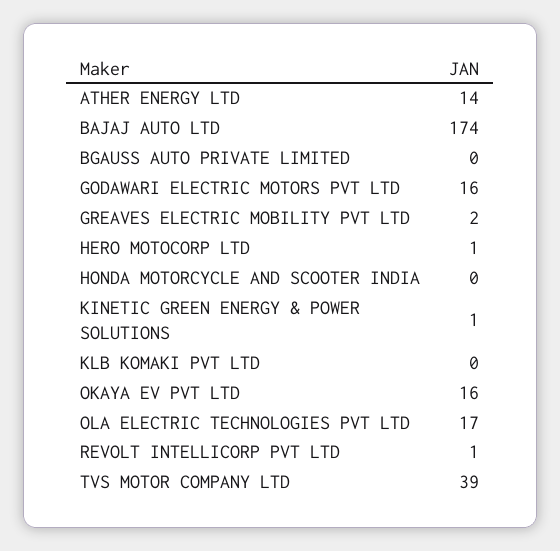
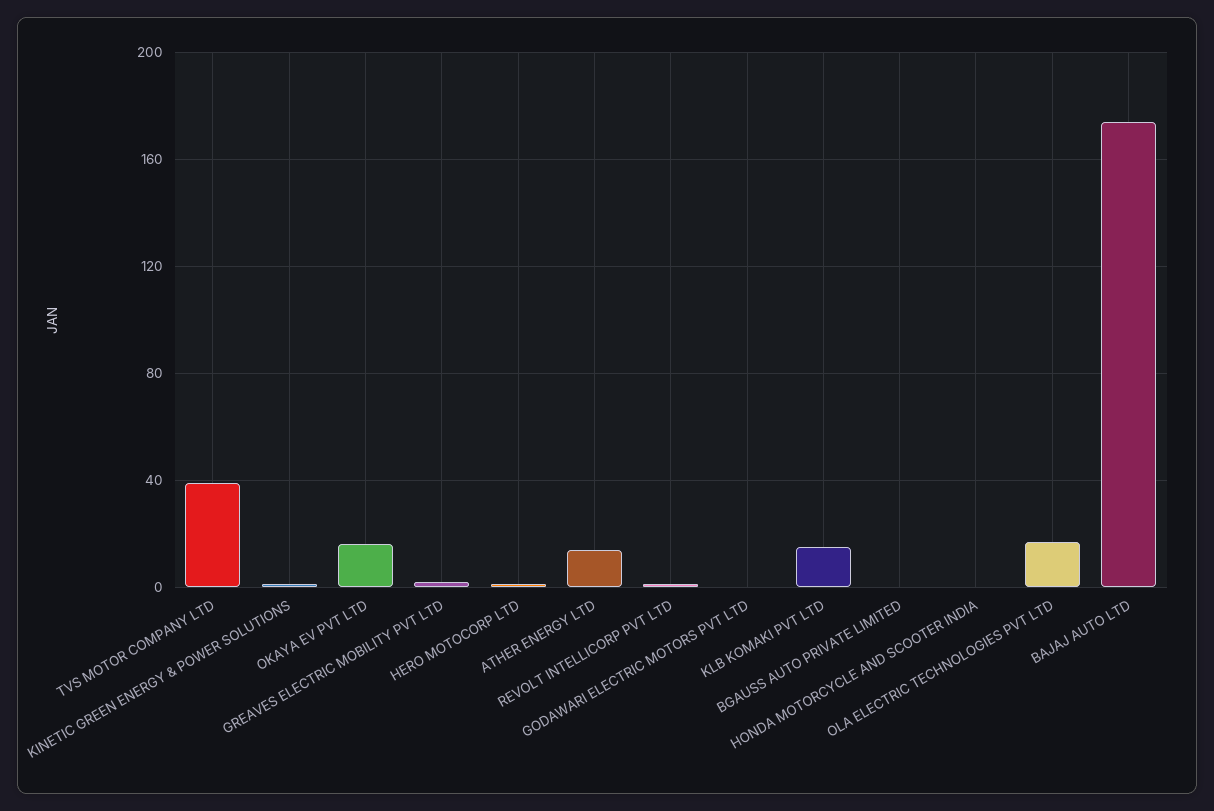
  {
    "ATHER ENERGY LTD": 14,
    "BAJAJ AUTO LTD": 174,
    "BGAUSS AUTO PRIVATE LIMITED": 0,
-   "GODAWARI ELECTRIC MOTORS PVT LTD": 16,
+   "GODAWARI ELECTRIC MOTORS PVT LTD": 0,
    "GREAVES ELECTRIC MOBILITY PVT LTD": 2,
    "HERO MOTOCORP LTD": 1,
    "HONDA MOTORCYCLE AND SCOOTER INDIA": 0,
    "KINETIC GREEN ENERGY & POWER SOLUTIONS": 1,
-   "KLB KOMAKI PVT LTD": 0,
+   "KLB KOMAKI PVT LTD": 15,
    "OKAYA EV PVT LTD": 16,
    "OLA ELECTRIC TECHNOLOGIES PVT LTD": 17,
    "REVOLT INTELLICORP PVT LTD": 1,
    "TVS MOTOR COMPANY LTD": 39
  }

